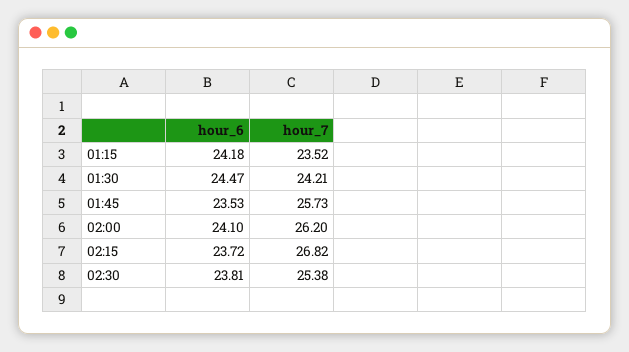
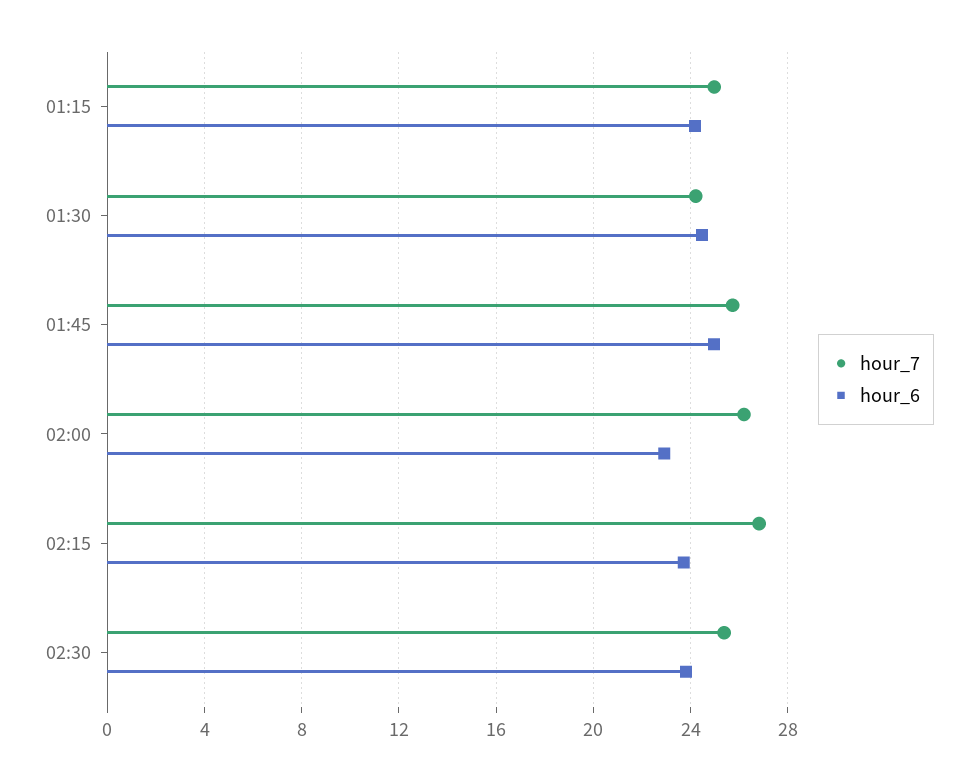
  {
    "hour_6": {
      "01:15": 24.18,
      "01:30": 24.47,
-     "01:45": 23.53,
+     "01:45": 25,
-     "02:00": 24.1,
+     "02:00": 23,
      "02:15": 23.72,
      "02:30": 23.81
    },
    "hour_7": {
-     "01:15": 23.52,
+     "01:15": 25,
      "01:30": 24.21,
      "01:45": 25.73,
      "02:00": 26.2,
      "02:15": 26.82,
      "02:30": 25.38
    }
  }

